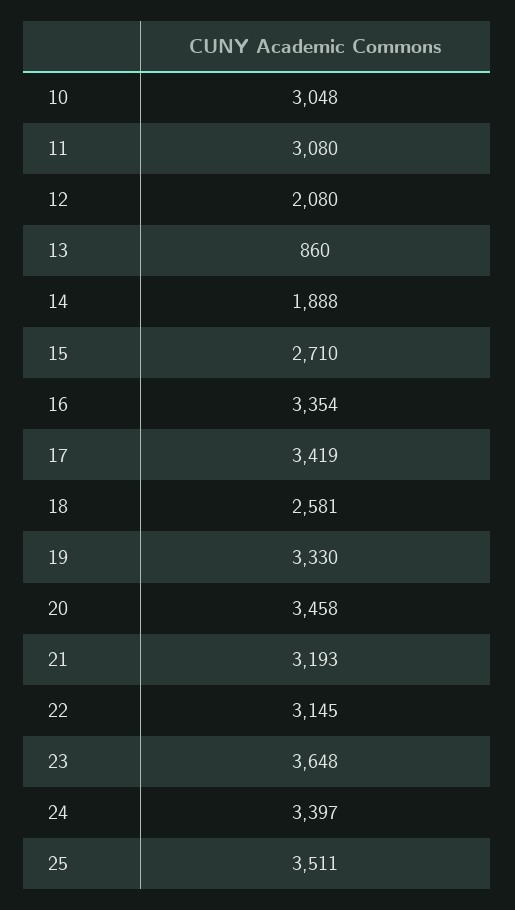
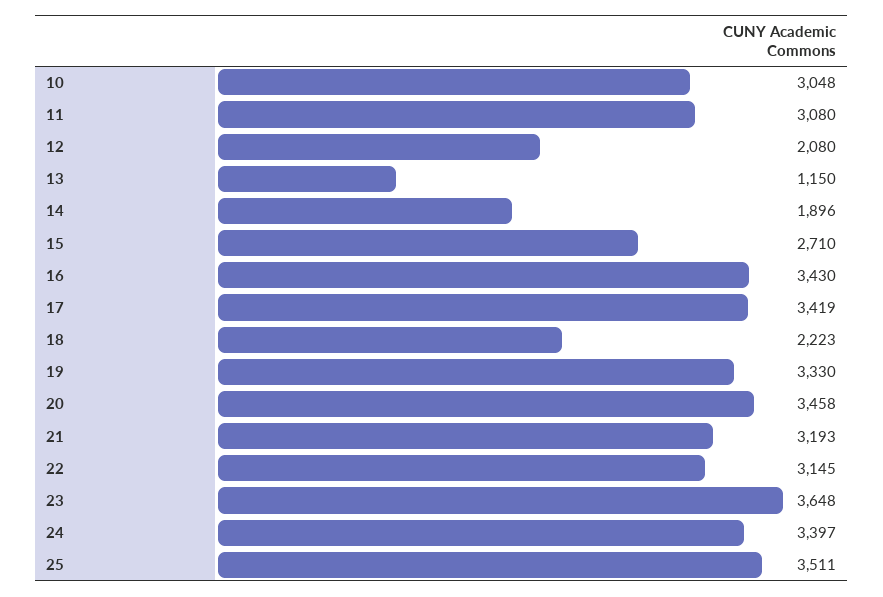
  {
    "10": 3048,
    "11": 3080,
    "12": 2080,
-   "13": 860,
+   "13": 1150,
-   "14": 1888,
+   "14": 1896,
    "15": 2710,
-   "16": 3354,
+   "16": 3430,
    "17": 3419,
-   "18": 2581,
+   "18": 2223,
    "19": 3330,
    "20": 3458,
    "21": 3193,
    "22": 3145,
    "23": 3648,
    "24": 3397,
    "25": 3511
  }

